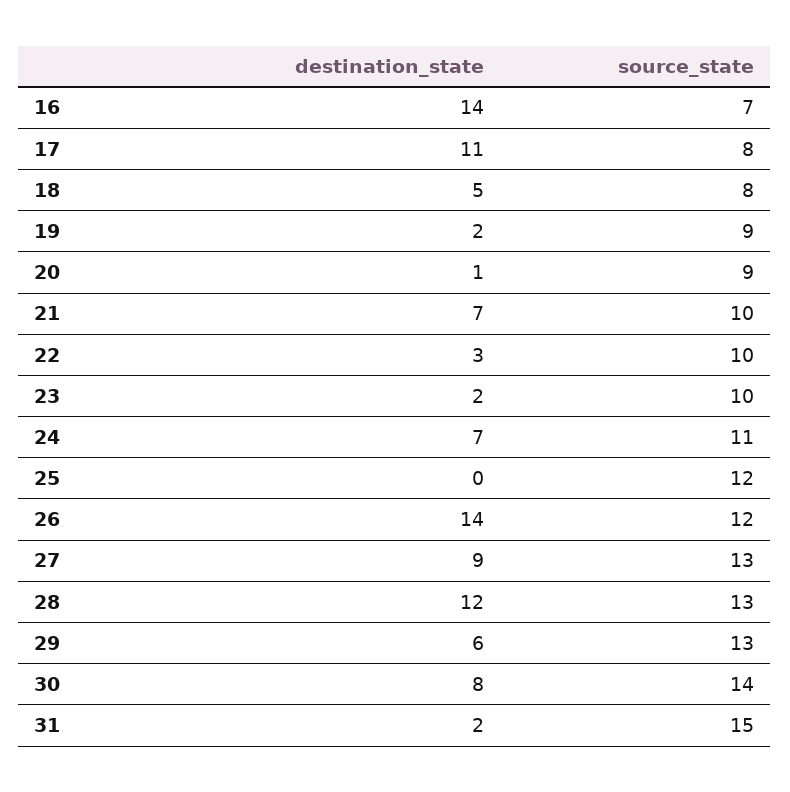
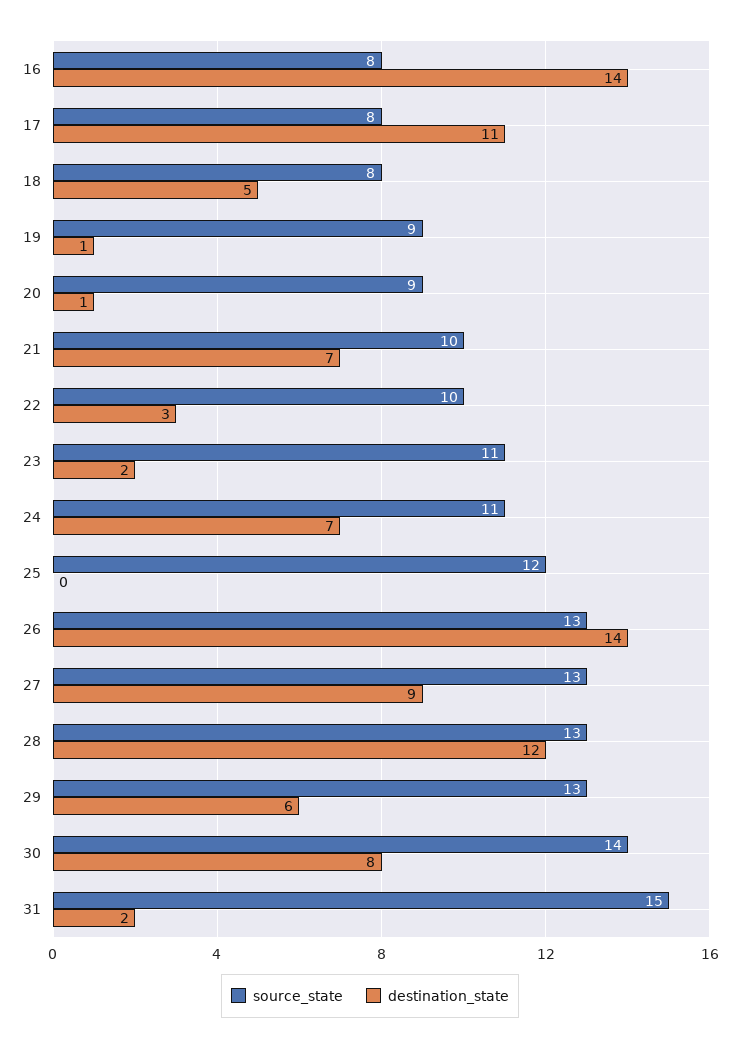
  {
    "destination_state": {
      "16": 14,
      "17": 11,
      "18": 5,
-     "19": 2,
+     "19": 1,
      "20": 1,
      "21": 7,
      "22": 3,
      "23": 2,
      "24": 7,
      "25": 0,
      "26": 14,
      "27": 9,
      "28": 12,
      "29": 6,
      "30": 8,
      "31": 2
    },
    "source_state": {
-     "16": 7,
+     "16": 8,
      "17": 8,
      "18": 8,
      "19": 9,
      "20": 9,
      "21": 10,
      "22": 10,
-     "23": 10,
+     "23": 11,
      "24": 11,
      "25": 12,
-     "26": 12,
+     "26": 13,
      "27": 13,
      "28": 13,
      "29": 13,
      "30": 14,
      "31": 15
    }
  }

